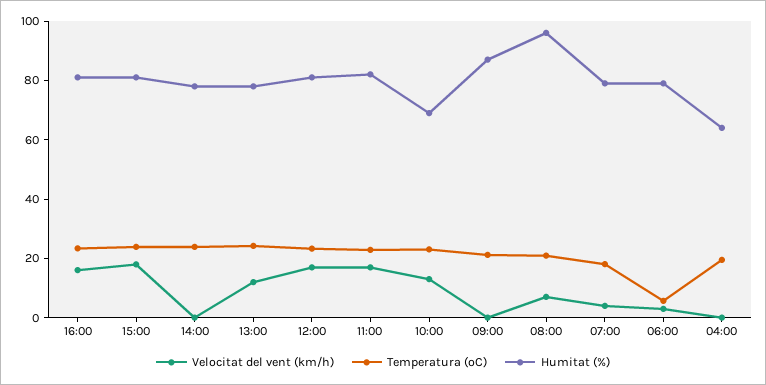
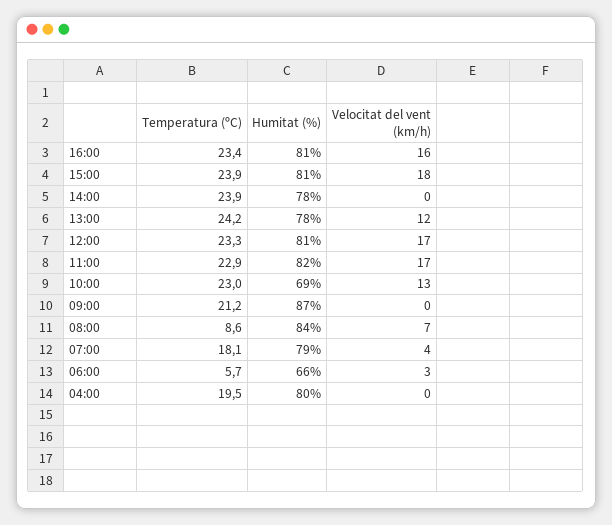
  {
    "Velocitat del vent (km/h)": {
      "16:00": 16,
      "15:00": 18,
      "14:00": 0,
      "13:00": 12,
      "12:00": 17,
      "11:00": 17,
      "10:00": 13,
      "09:00": 0,
      "08:00": 7,
      "07:00": 4,
      "06:00": 3,
      "04:00": 0
    },
    "Temperatura (ºC)": {
      "16:00": 23.4,
      "15:00": 23.9,
      "14:00": 23.9,
      "13:00": 24.2,
      "12:00": 23.3,
      "11:00": 22.9,
      "10:00": 23,
      "09:00": 21.2,
-     "08:00": 20,
+     "08:00": 8.6,
      "07:00": 18.1,
      "06:00": 5.7,
      "04:00": 19.5
    },
    "Humitat (%)": {
      "16:00": 81,
      "15:00": 81,
      "14:00": 78,
      "13:00": 78,
      "12:00": 81,
      "11:00": 82,
      "10:00": 69,
      "09:00": 87,
-     "08:00": 95,
+     "08:00": 84,
      "07:00": 79,
-     "06:00": 80,
+     "06:00": 66,
-     "04:00": 65
+     "04:00": 80
    }
  }

